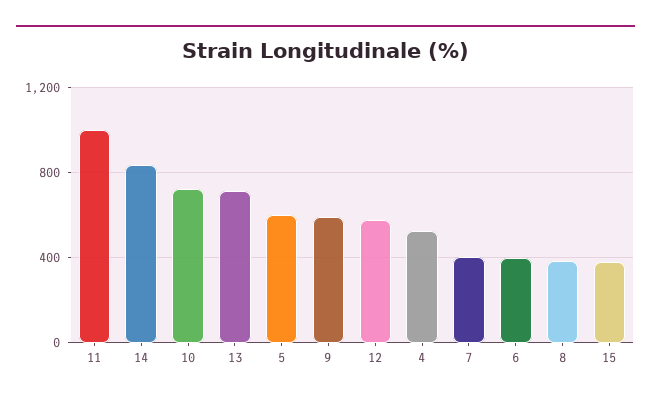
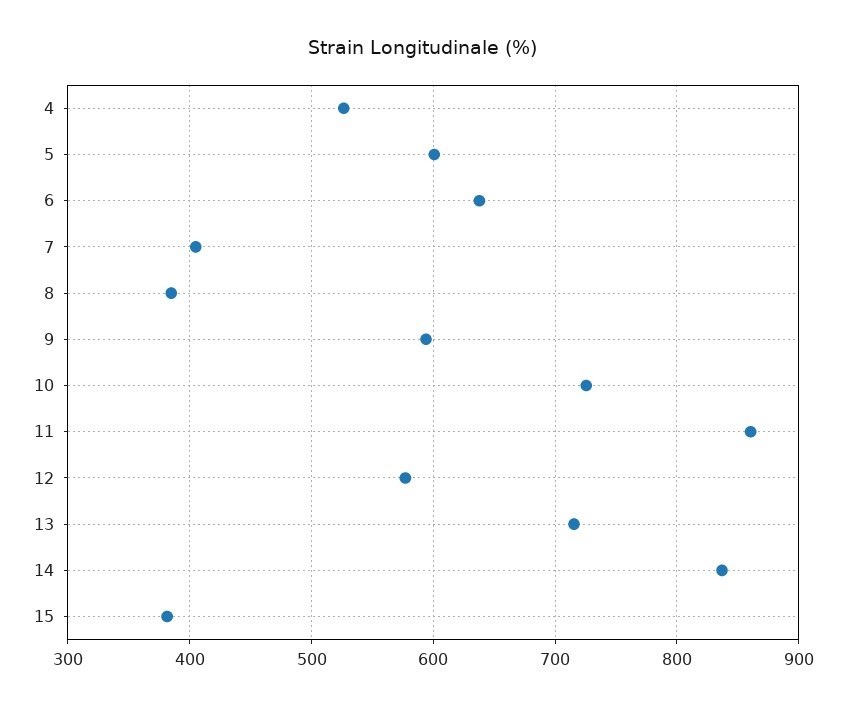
  {
-   "11": 1000,
+   "11": 860,
    "14": 840,
    "10": 730,
    "13": 720,
    "5": 600,
    "9": 590,
    "12": 580,
    "4": 530,
    "7": 410,
-   "6": 400,
+   "6": 640,
    "8": 380,
    "15": 380
  }

